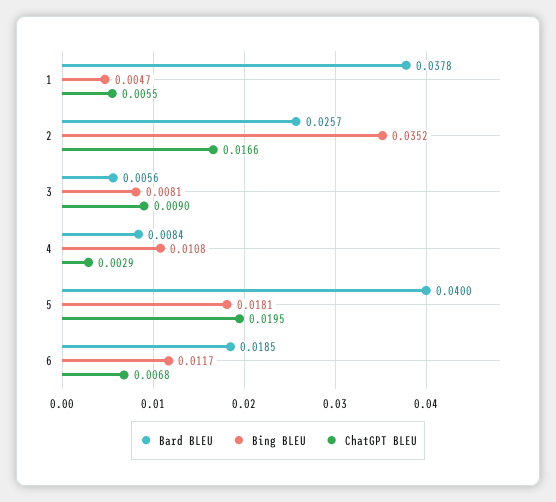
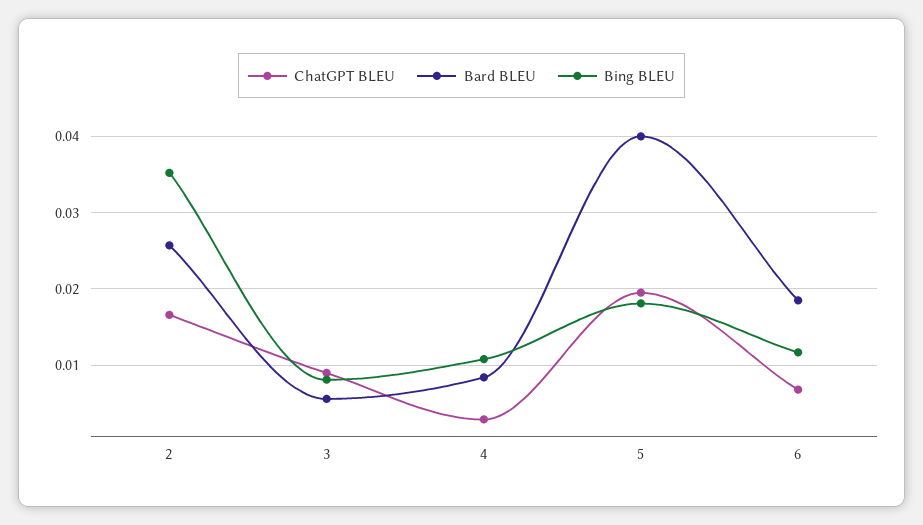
  {
    "Bard BLEU": {
-     "1": 0.0378,
      "2": 0.0257,
      "3": 0.0056,
      "4": 0.0084,
      "5": 0.04,
      "6": 0.0185
    },
    "Bing BLEU": {
-     "1": 0.0047,
      "2": 0.0352,
      "3": 0.0081,
      "4": 0.0108,
      "5": 0.0181,
      "6": 0.0117
    },
    "ChatGPT BLEU": {
-     "1": 0.0055,
      "2": 0.0166,
      "3": 0.009,
      "4": 0.0029,
      "5": 0.0195,
      "6": 0.0068
    }
  }

